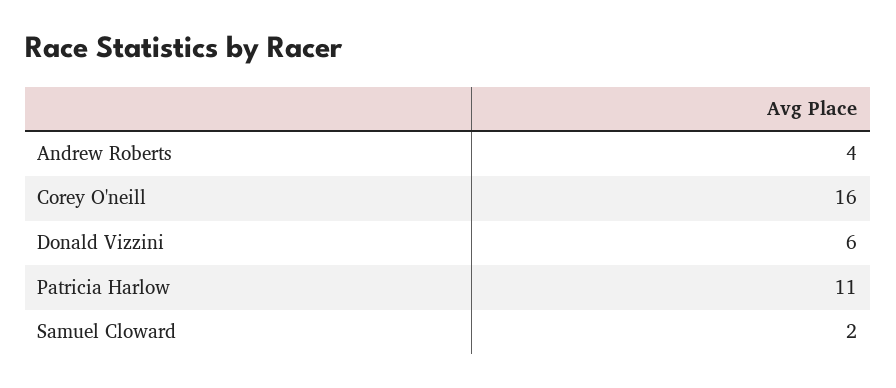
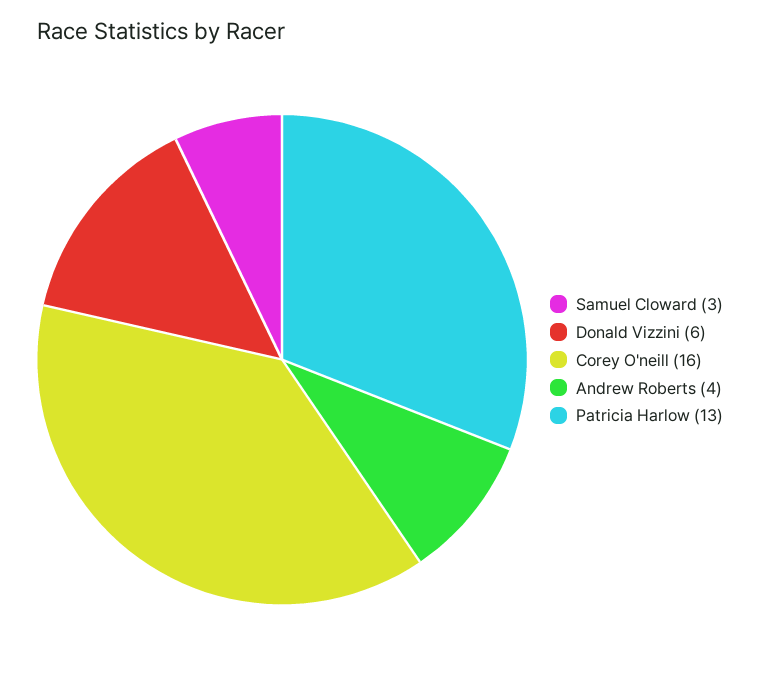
  {
    "Andrew Roberts": 4,
    "Corey O'neill": 16,
    "Donald Vizzini": 6,
-   "Patricia Harlow": 11,
+   "Patricia Harlow": 13,
-   "Samuel Cloward": 2
+   "Samuel Cloward": 3
  }

